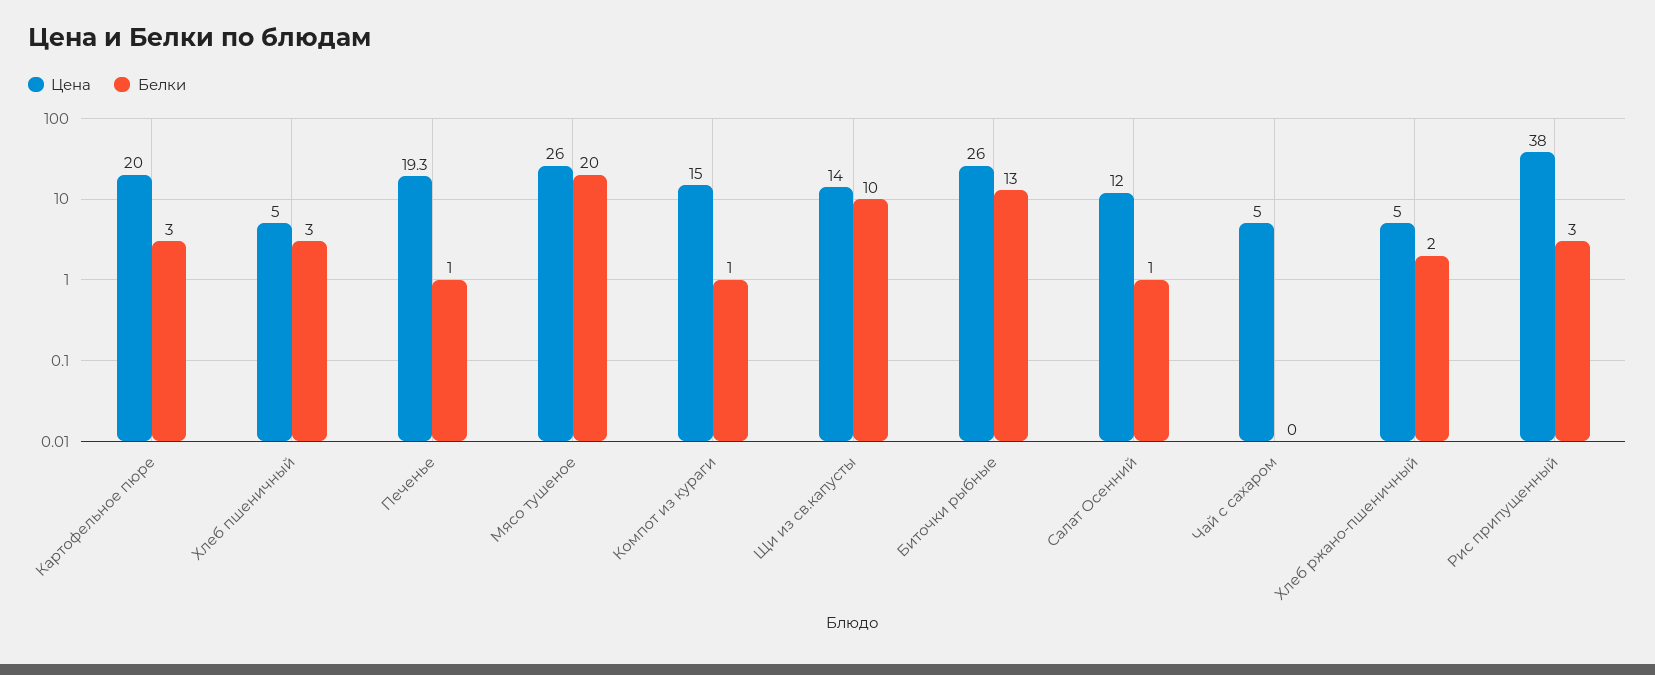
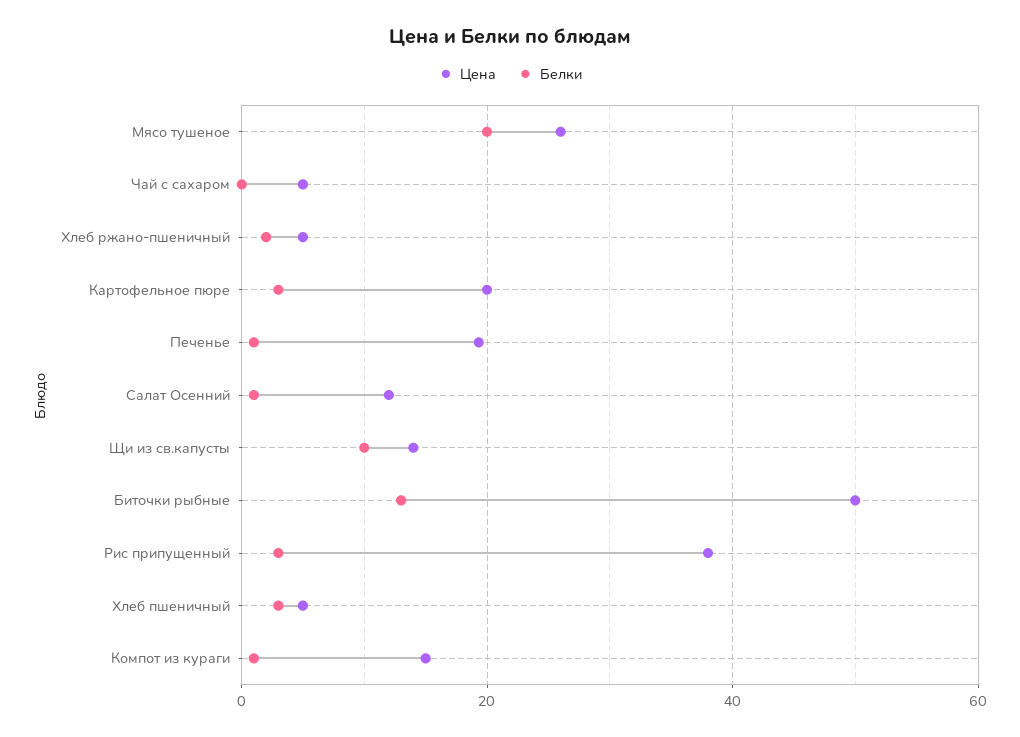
  {
    "Цена": {
      "Картофельное пюре": 20,
      "Хлеб пшеничный": 5,
      "Печенье": 19.3,
      "Мясо тушеное": 26,
      "Компот из кураги": 15,
      "Щи из св.капусты": 14,
-     "Биточки рыбные": 26,
+     "Биточки рыбные": 50,
      "Салат Осенний": 12,
      "Чай с сахаром": 5,
      "Хлеб ржано-пшеничный": 5,
      "Рис припущенный": 38
    },
    "Белки": {
      "Картофельное пюре": 3,
      "Хлеб пшеничный": 3,
      "Печенье": 1,
      "Мясо тушеное": 20,
      "Компот из кураги": 1,
      "Щи из св.капусты": 10,
      "Биточки рыбные": 13,
      "Салат Осенний": 1,
      "Чай с сахаром": 0,
      "Хлеб ржано-пшеничный": 2,
      "Рис припущенный": 3
    }
  }

